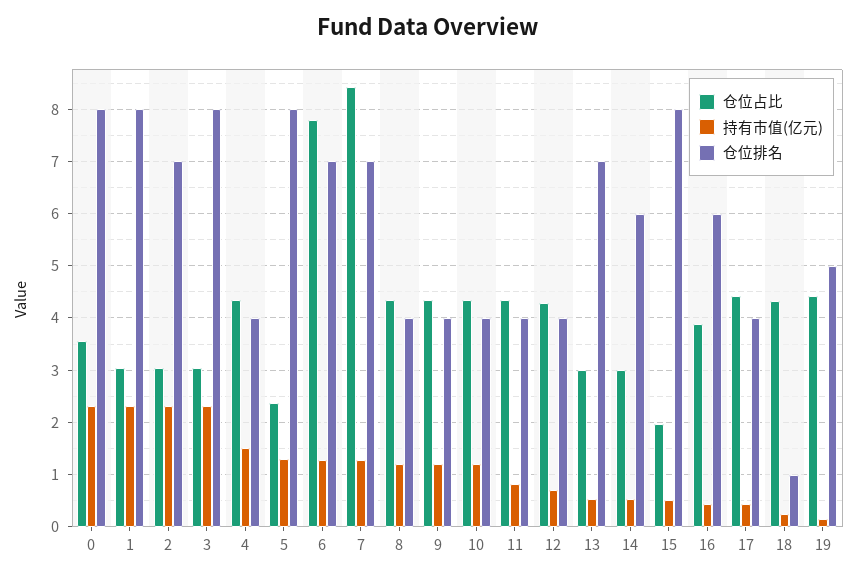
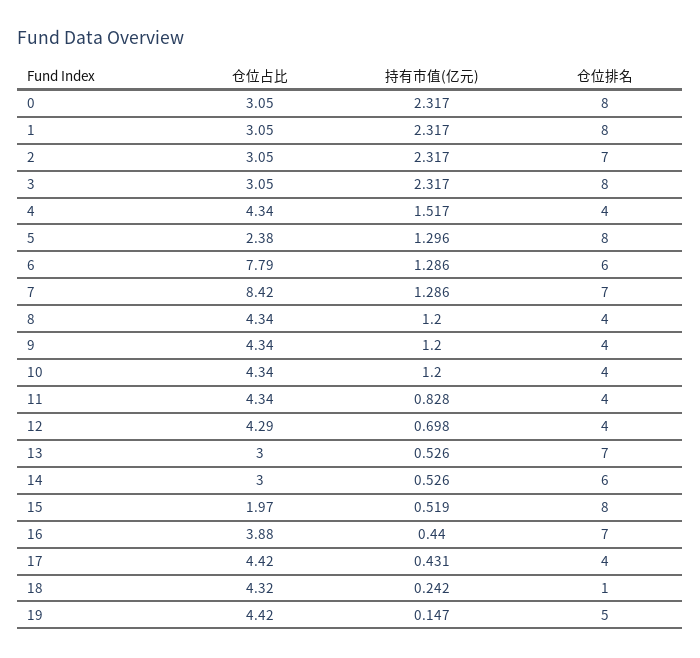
  {
    "仓位占比": {
-     "0": 3.6,
+     "0": 3.05,
      "1": 3.05,
      "2": 3.05,
      "3": 3.05,
      "4": 4.34,
      "5": 2.38,
      "6": 7.79,
      "7": 8.42,
      "8": 4.34,
      "9": 4.34,
      "10": 4.34,
      "11": 4.34,
      "12": 4.29,
      "13": 3,
      "14": 3,
      "15": 1.97,
      "16": 3.88,
      "17": 4.42,
      "18": 4.32,
      "19": 4.42
    },
    "持有市值(亿元)": {
      "0": 2.317,
      "1": 2.317,
      "2": 2.317,
      "3": 2.317,
      "4": 1.517,
      "5": 1.296,
      "6": 1.286,
      "7": 1.286,
      "8": 1.2,
      "9": 1.2,
      "10": 1.2,
      "11": 0.828,
      "12": 0.698,
      "13": 0.526,
      "14": 0.526,
      "15": 0.519,
      "16": 0.44,
      "17": 0.431,
      "18": 0.242,
      "19": 0.147
    },
    "仓位排名": {
      "0": 8,
      "1": 8,
      "2": 7,
      "3": 8,
      "4": 4,
      "5": 8,
-     "6": 7,
+     "6": 6,
      "7": 7,
      "8": 4,
      "9": 4,
      "10": 4,
      "11": 4,
      "12": 4,
      "13": 7,
      "14": 6,
      "15": 8,
-     "16": 6,
+     "16": 7,
      "17": 4,
      "18": 1,
      "19": 5
    }
  }

